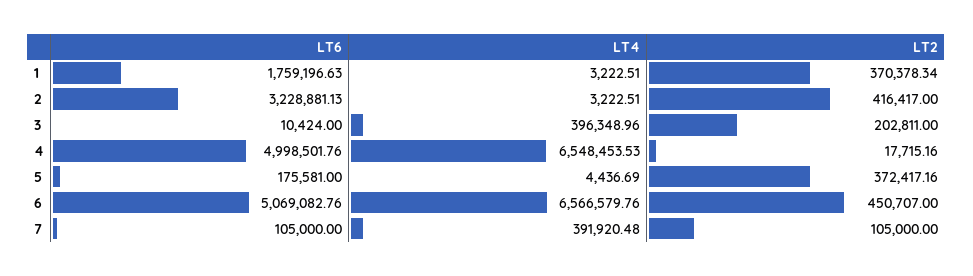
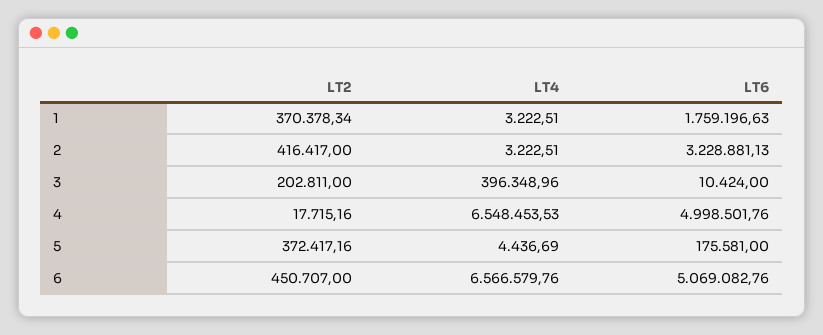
  {
    "LT6": {
      "1": 1759196.63,
      "2": 3228881.13,
      "3": 10424,
      "4": 4998501.76,
      "5": 175581,
-     "6": 5069082.76,
+     "6": 5069082.76
-     "7": 105000
    },
    "LT4": {
      "1": 3222.51,
      "2": 3222.51,
      "3": 396348.96,
      "4": 6548453.53,
      "5": 4436.69,
-     "6": 6566579.76,
+     "6": 6566579.76
-     "7": 391920.48
    },
    "LT2": {
      "1": 370378.34,
      "2": 416417,
      "3": 202811,
      "4": 17715.16,
      "5": 372417.16,
-     "6": 450707,
+     "6": 450707
-     "7": 105000
    }
  }

